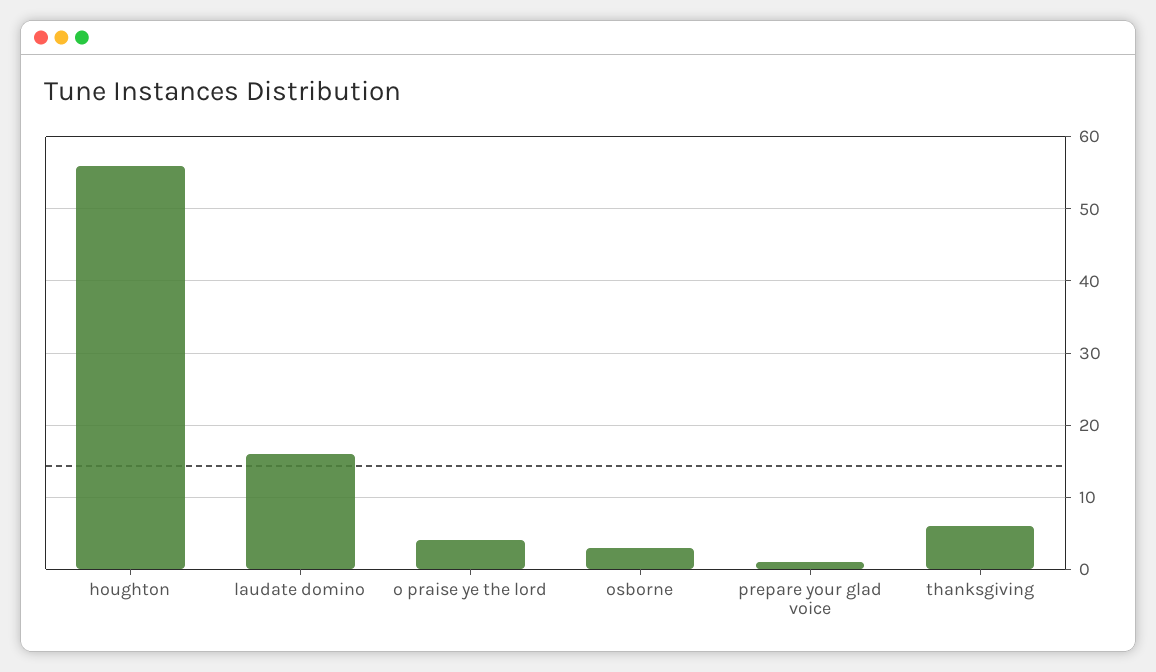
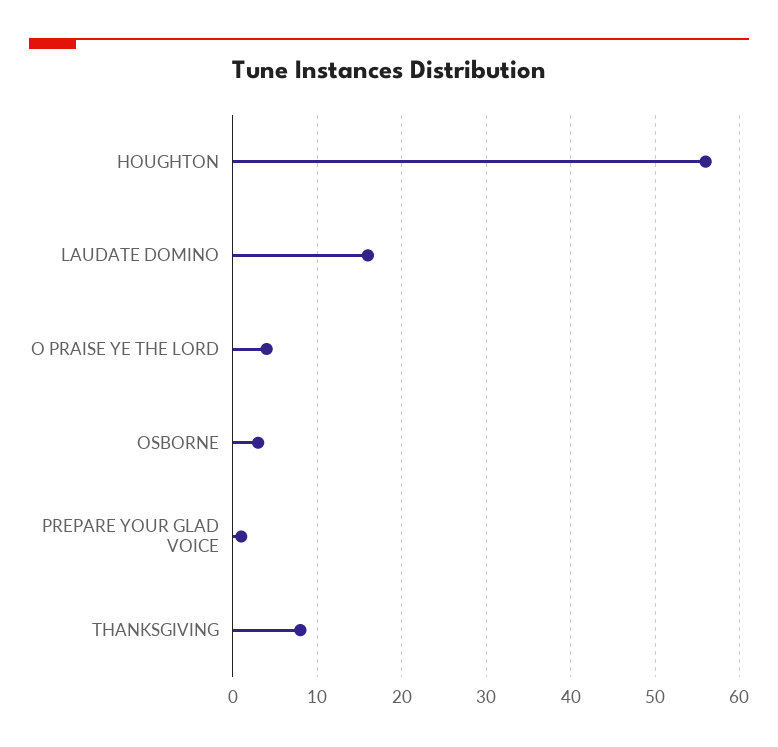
  {
    "houghton": 56,
    "laudate domino": 16,
    "o praise ye the lord": 4,
    "osborne": 3,
    "prepare your glad voice": 1,
-   "thanksgiving": 6
+   "thanksgiving": 8
  }

